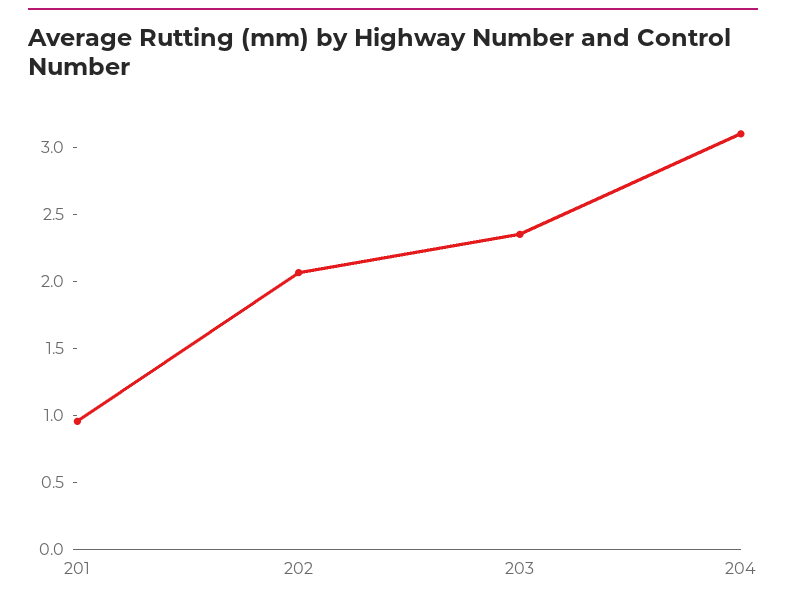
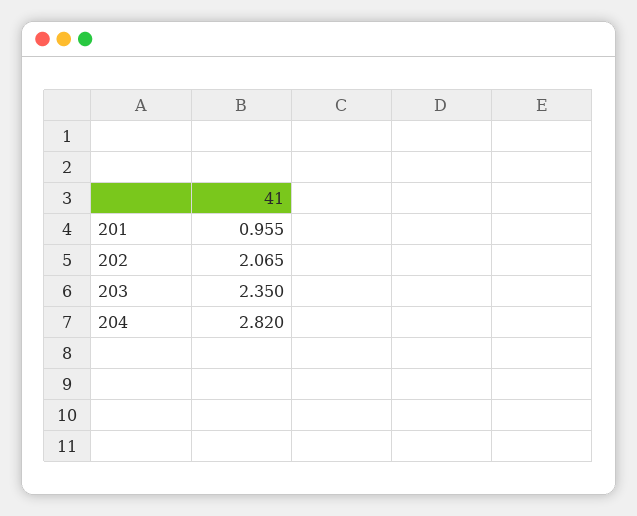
  {
    "201": 0.955,
    "202": 2.065,
    "203": 2.35,
-   "204": 3.1
+   "204": 2.82
  }

